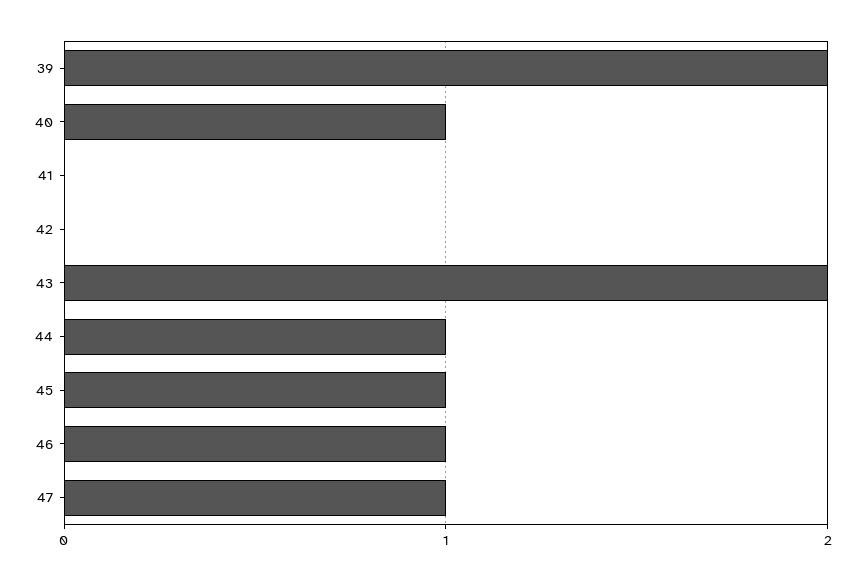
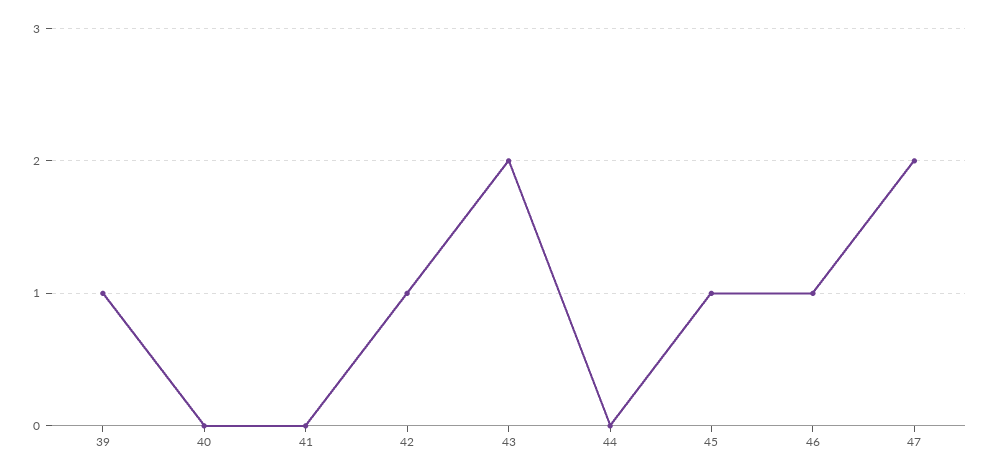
  {
-   "39": 2,
+   "39": 1,
-   "40": 1,
+   "40": 0,
    "41": 0,
-   "42": 0,
+   "42": 1,
    "43": 2,
-   "44": 1,
+   "44": 0,
    "45": 1,
    "46": 1,
-   "47": 1
+   "47": 2
  }

